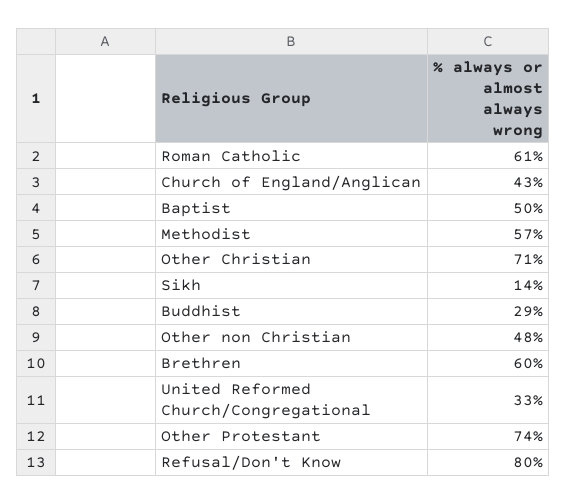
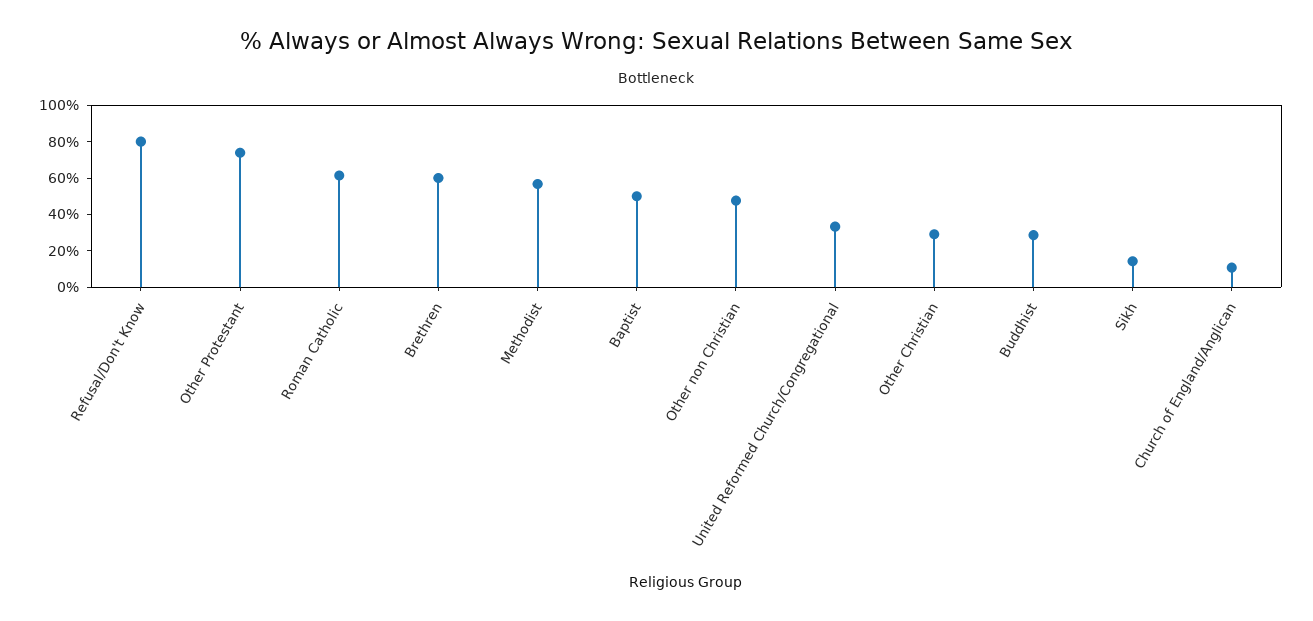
  {
    "Roman Catholic": 61,
-   "Church of England/Anglican": 43,
+   "Church of England/Anglican": 10,
    "Baptist": 50,
    "Methodist": 57,
-   "Other Christian": 71,
+   "Other Christian": 30,
    "Sikh": 14,
    "Buddhist": 29,
    "Other non Christian": 48,
    "Brethren": 60,
    "United Reformed Church/Congregational": 33,
    "Other Protestant": 74,
    "Refusal/Don't Know": 80
  }

